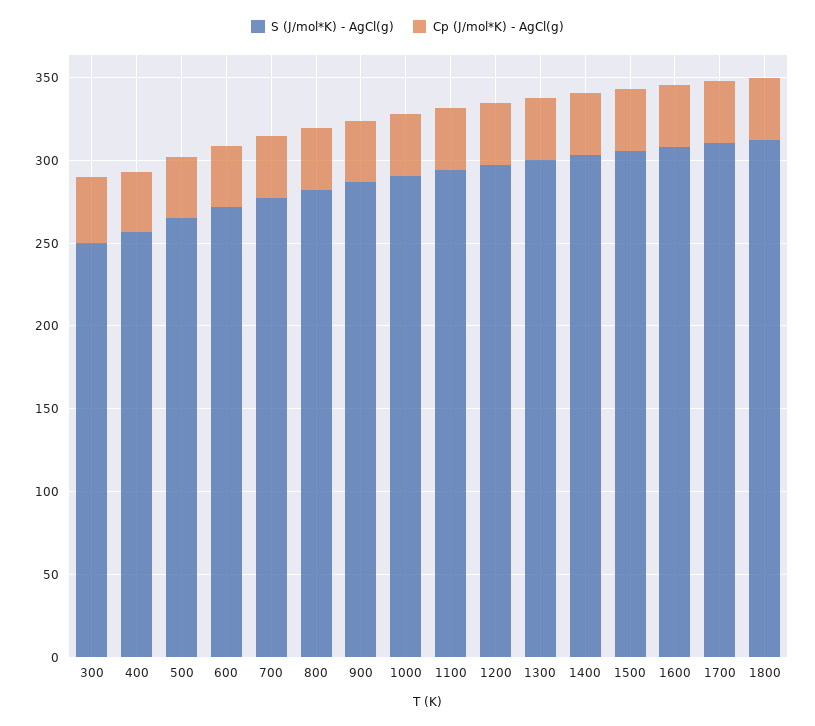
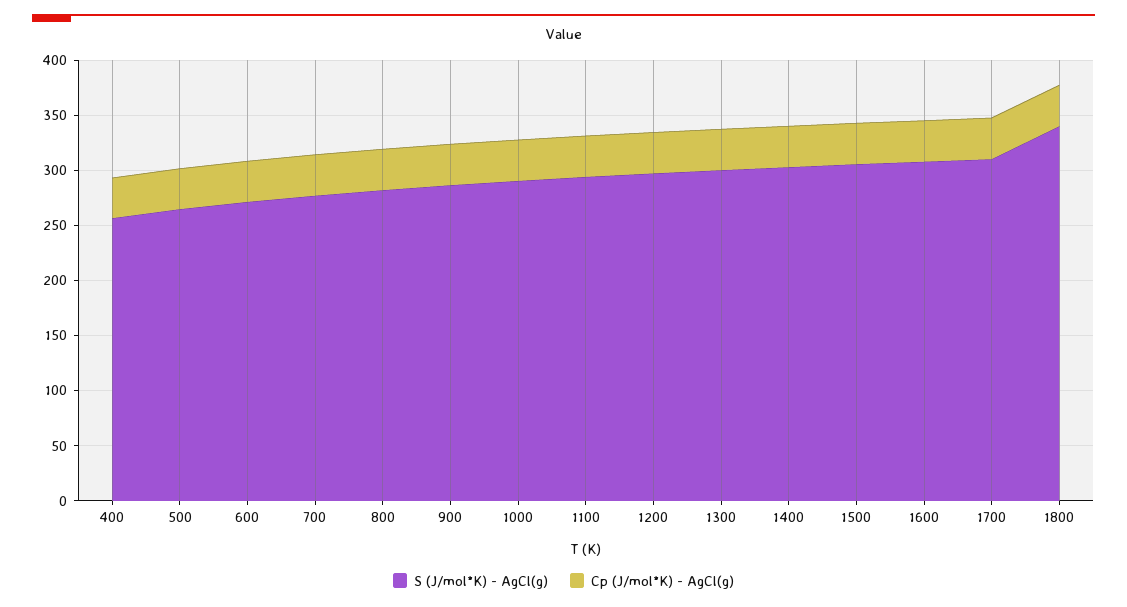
  {
    "S (J/mol*K) - AgCl(g)": {
-     "300": 250,
      "400": 260,
      "500": 260,
      "600": 270,
      "700": 280,
      "800": 280,
      "900": 290,
      "1000": 290,
      "1100": 290,
      "1200": 300,
      "1300": 300,
      "1400": 300,
      "1500": 310,
      "1600": 310,
      "1700": 310,
-     "1800": 310
+     "1800": 340
    },
    "Cp (J/mol*K) - AgCl(g)": {
-     "300": 40,
      "400": 40,
      "500": 40,
      "600": 40,
      "700": 40,
      "800": 40,
      "900": 40,
      "1000": 40,
      "1100": 40,
      "1200": 40,
      "1300": 40,
      "1400": 40,
      "1500": 40,
      "1600": 40,
      "1700": 40,
      "1800": 40
    }
  }

